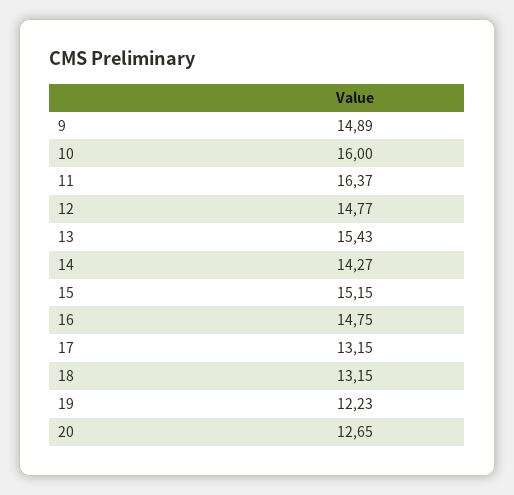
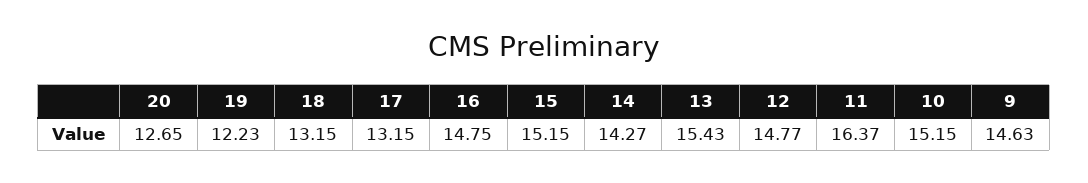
  {
-   "9": 14.89,
+   "9": 14.63,
-   "10": 16,
+   "10": 15.15,
    "11": 16.37,
    "12": 14.77,
    "13": 15.43,
    "14": 14.27,
    "15": 15.15,
    "16": 14.75,
    "17": 13.15,
    "18": 13.15,
    "19": 12.23,
    "20": 12.65
  }

